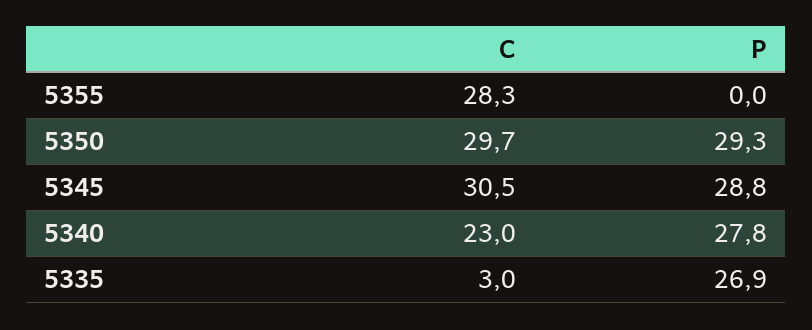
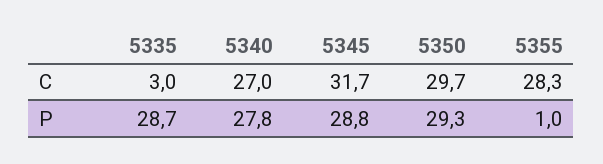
  {
    "C": {
      "5355": 28.3,
      "5350": 29.7,
-     "5345": 30.5,
+     "5345": 31.7,
-     "5340": 23,
+     "5340": 27,
      "5335": 3
    },
    "P": {
-     "5355": 0,
+     "5355": 1,
      "5350": 29.3,
      "5345": 28.8,
      "5340": 27.8,
-     "5335": 26.9
+     "5335": 28.7
    }
  }

